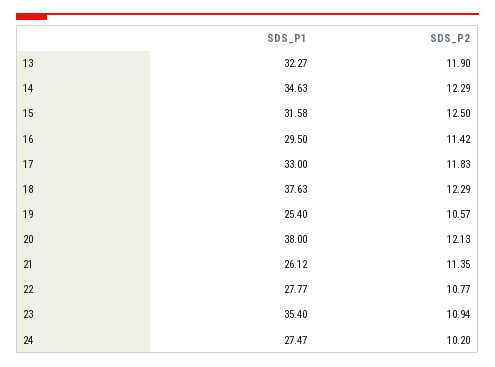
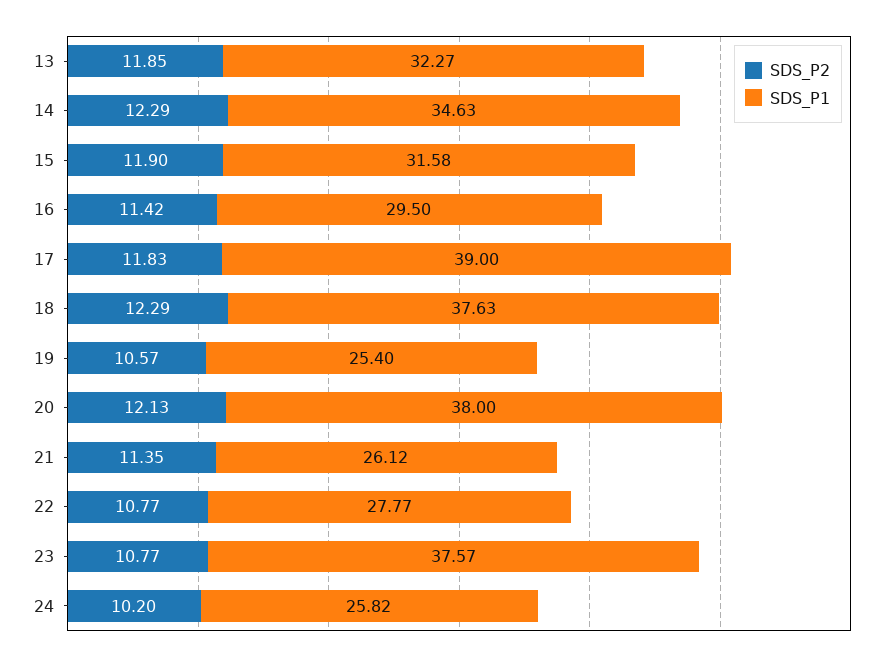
  {
    "SDS_P1": {
      "13": 32.27,
      "14": 34.63,
      "15": 31.58,
      "16": 29.5,
-     "17": 33,
+     "17": 39,
      "18": 37.63,
      "19": 25.4,
      "20": 38,
      "21": 26.12,
      "22": 27.77,
-     "23": 35.4,
+     "23": 37.57,
-     "24": 27.47
+     "24": 25.82
    },
    "SDS_P2": {
-     "13": 11.9,
+     "13": 11.85,
      "14": 12.29,
-     "15": 12.5,
+     "15": 11.9,
      "16": 11.42,
      "17": 11.83,
      "18": 12.29,
      "19": 10.57,
      "20": 12.13,
      "21": 11.35,
      "22": 10.77,
-     "23": 10.94,
+     "23": 10.77,
      "24": 10.2
    }
  }

